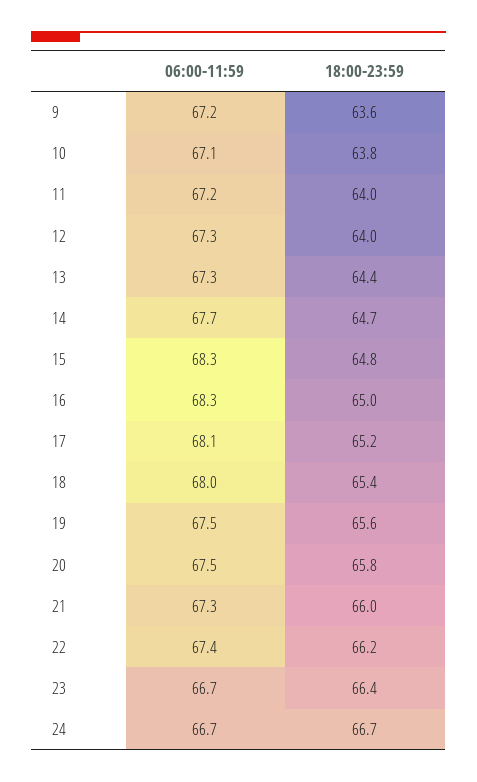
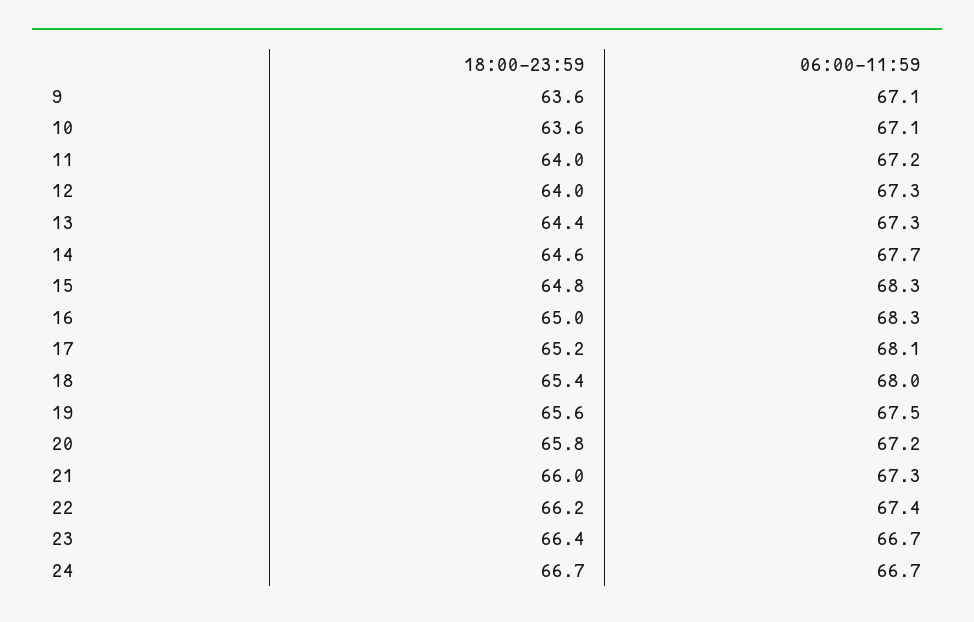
  {
    "06:00-11:59": {
-     "9": 67.2,
+     "9": 67.1,
      "10": 67.1,
      "11": 67.2,
      "12": 67.3,
      "13": 67.3,
      "14": 67.7,
      "15": 68.3,
      "16": 68.3,
      "17": 68.1,
      "18": 68,
      "19": 67.5,
-     "20": 67.5,
+     "20": 67.2,
      "21": 67.3,
      "22": 67.4,
      "23": 66.7,
      "24": 66.7
    },
    "18:00-23:59": {
      "9": 63.6,
-     "10": 63.8,
+     "10": 63.6,
      "11": 64,
      "12": 64,
      "13": 64.4,
-     "14": 64.7,
+     "14": 64.6,
      "15": 64.8,
      "16": 65,
      "17": 65.2,
      "18": 65.4,
      "19": 65.6,
      "20": 65.8,
      "21": 66,
      "22": 66.2,
      "23": 66.4,
      "24": 66.7
    }
  }

